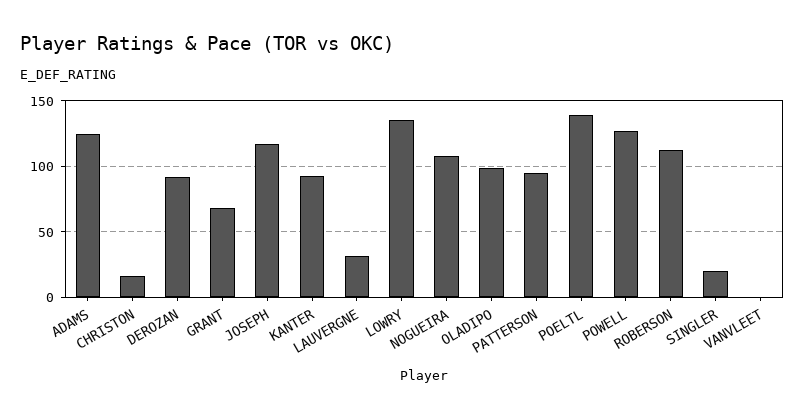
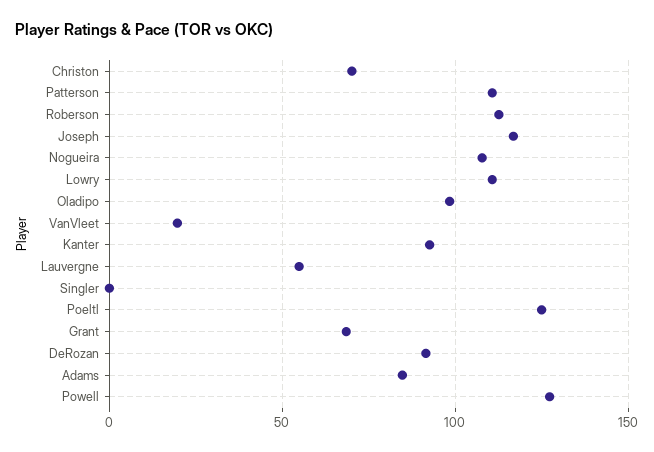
  {
-   "ADAMS": 125,
+   "ADAMS": 85,
-   "CHRISTON": 15,
+   "CHRISTON": 70,
    "DEROZAN": 90,
    "GRANT": 70,
    "JOSEPH": 115,
    "KANTER": 95,
-   "LAUVERGNE": 30,
+   "LAUVERGNE": 55,
-   "LOWRY": 135,
+   "LOWRY": 110,
    "NOGUEIRA": 110,
    "OLADIPO": 100,
-   "PATTERSON": 95,
+   "PATTERSON": 110,
-   "POELTL": 140,
+   "POELTL": 125,
    "POWELL": 125,
    "ROBERSON": 115,
-   "SINGLER": 20,
+   "SINGLER": 0,
-   "VANVLEET": 0
+   "VANVLEET": 20
  }

